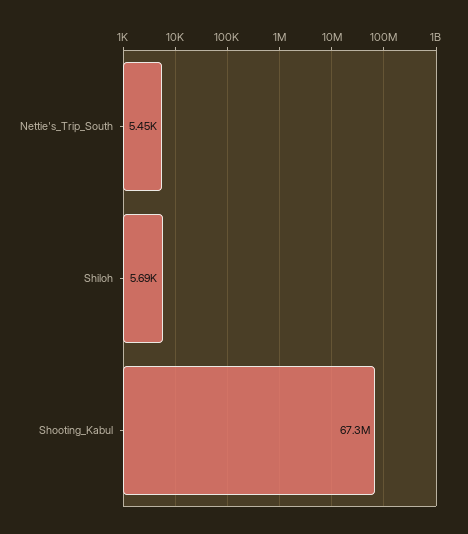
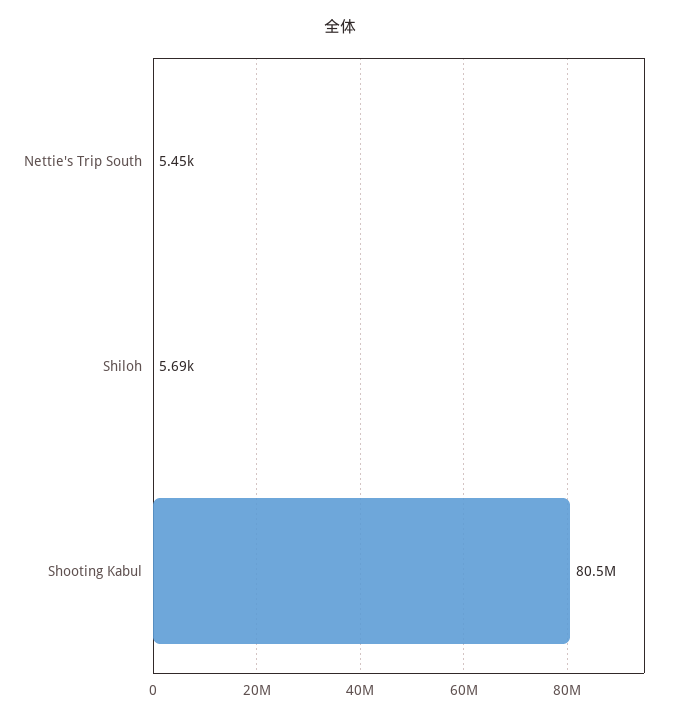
  {
    "Nettie's_Trip_South": 5450,
    "Shiloh": 5690,
-   "Shooting_Kabul": 67300000
+   "Shooting_Kabul": 80500000
  }

